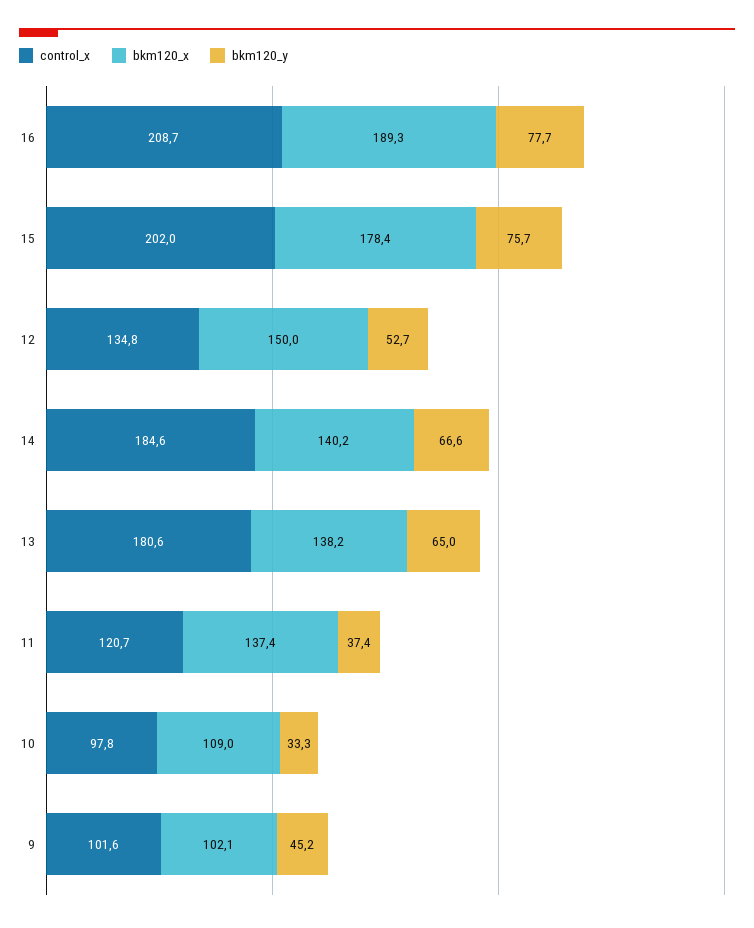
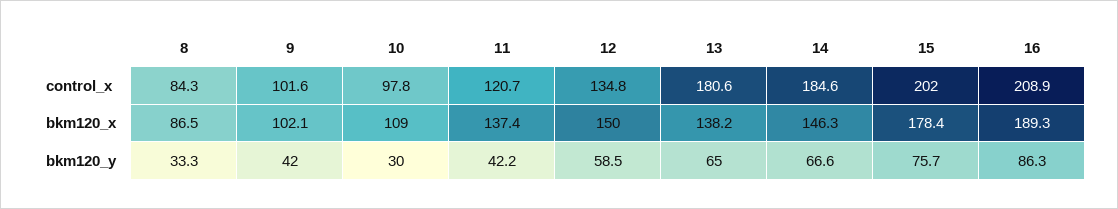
  {
    "control_x": {
-     "16": 208.7,
+     "16": 208.9,
      "15": 202,
      "12": 134.8,
      "14": 184.6,
      "13": 180.6,
      "11": 120.7,
      "10": 97.8,
-     "9": 101.6
+     "9": 101.6,
+     "8": 84.3
    },
    "bkm120_x": {
      "16": 189.3,
      "15": 178.4,
      "12": 150,
-     "14": 140.2,
+     "14": 146.3,
      "13": 138.2,
      "11": 137.4,
      "10": 109,
-     "9": 102.1
+     "9": 102.1,
+     "8": 86.5
    },
    "bkm120_y": {
-     "16": 77.7,
+     "16": 86.3,
      "15": 75.7,
-     "12": 52.7,
+     "12": 58.5,
      "14": 66.6,
      "13": 65,
-     "11": 37.4,
+     "11": 42.2,
-     "10": 33.3,
+     "10": 30,
-     "9": 45.2
+     "9": 42,
+     "8": 33.3
    }
  }

